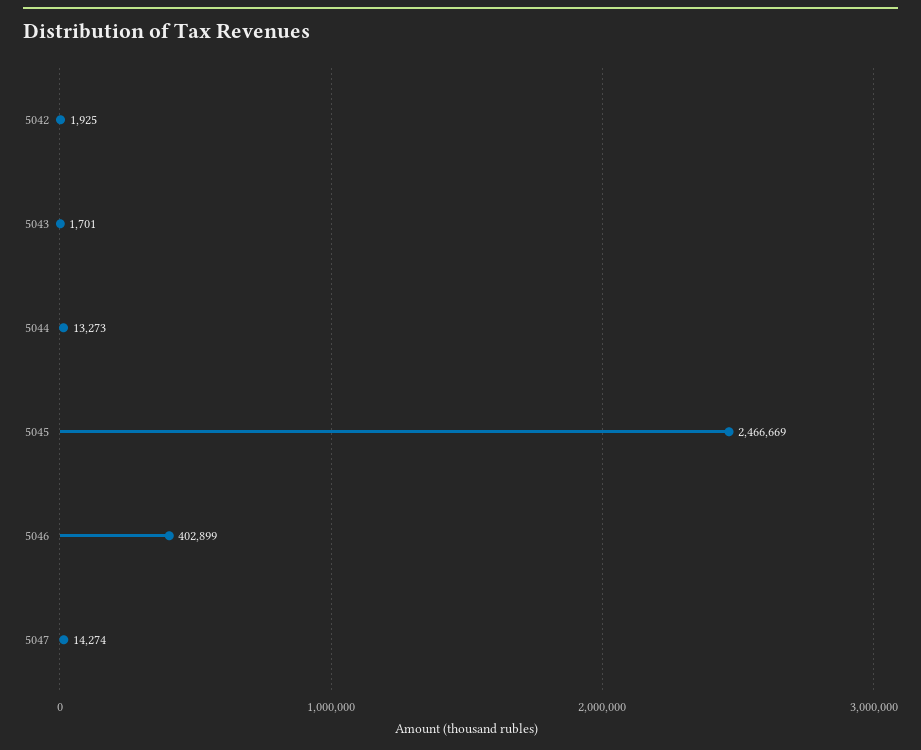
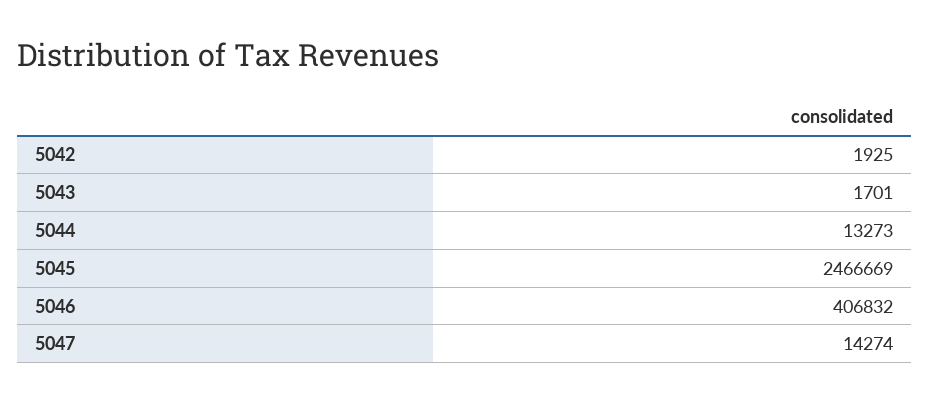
  {
    "5042": 1925,
    "5043": 1701,
    "5044": 13273,
    "5045": 2466669,
-   "5046": 402899,
+   "5046": 406832,
    "5047": 14274
  }

